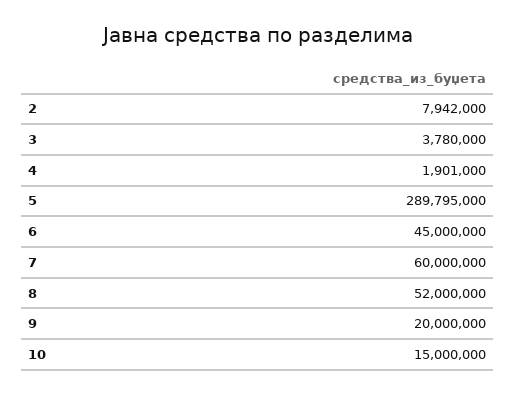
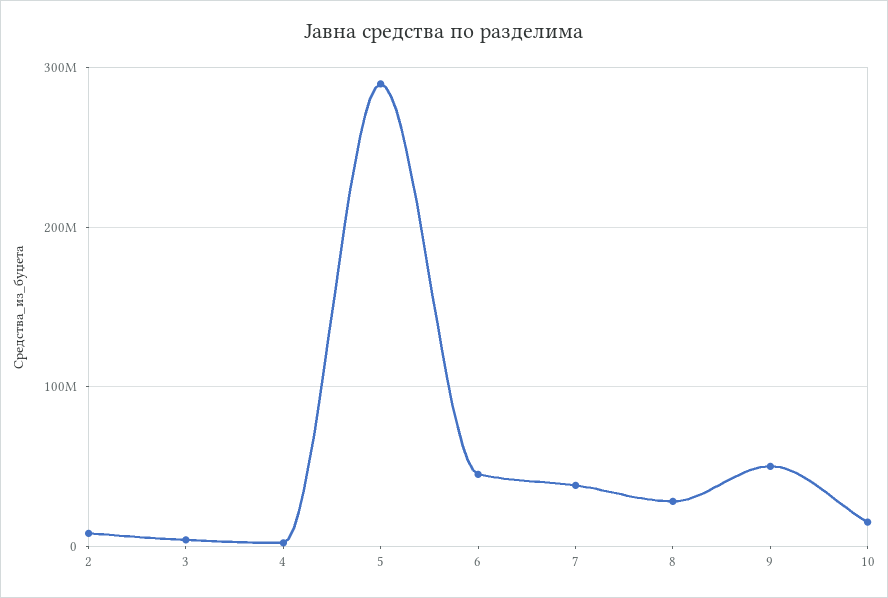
  {
    "2": 7942000,
    "3": 3780000,
    "4": 1901000,
    "5": 289795000,
    "6": 45000000,
-   "7": 60000000,
+   "7": 40000000,
-   "8": 52000000,
+   "8": 30000000,
-   "9": 20000000,
+   "9": 50000000,
    "10": 15000000
  }

